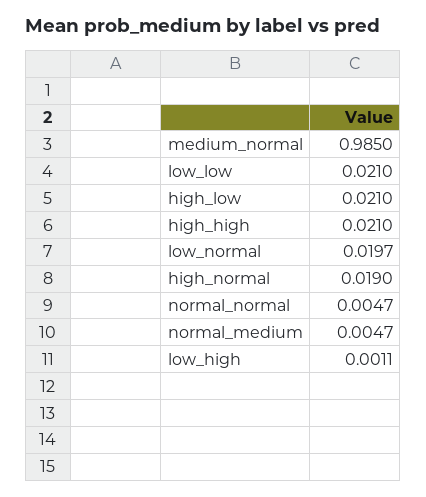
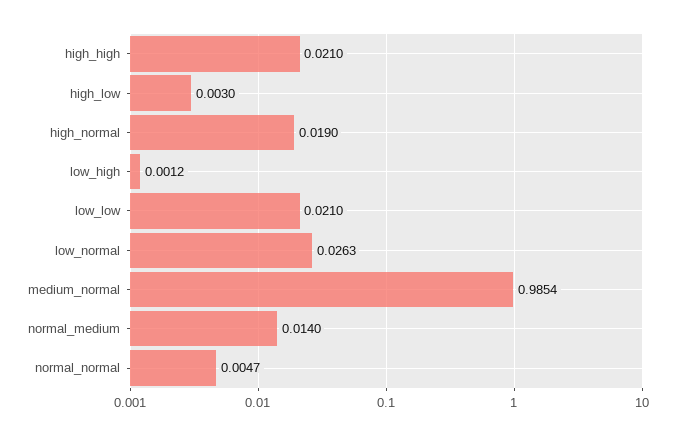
  {
-   "medium_normal": 0.985,
+   "medium_normal": 0.9854,
    "low_low": 0.021,
-   "high_low": 0.021,
+   "high_low": 0.003,
    "high_high": 0.021,
-   "low_normal": 0.0197,
+   "low_normal": 0.0263,
    "high_normal": 0.019,
    "normal_normal": 0.0047,
-   "normal_medium": 0.0047,
+   "normal_medium": 0.014,
-   "low_high": 0.0011
+   "low_high": 0.0012
  }

